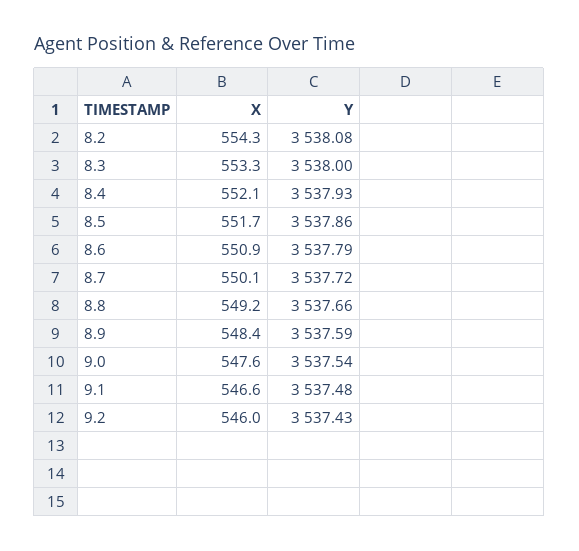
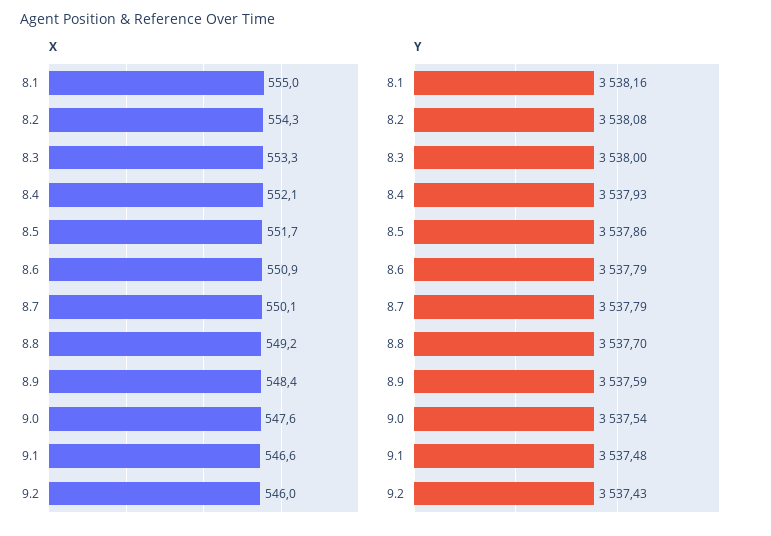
  {
    "X": {
      "8.2": 554.3,
      "8.3": 553.3,
      "8.4": 552.1,
      "8.5": 551.7,
      "8.6": 550.9,
      "8.7": 550.1,
      "8.8": 549.2,
      "8.9": 548.4,
      "9.0": 547.6,
      "9.1": 546.6,
-     "9.2": 546
+     "9.2": 546,
+     "8.1": 555
    },
    "Y": {
      "8.2": 3538.08,
      "8.3": 3538,
      "8.4": 3537.93,
      "8.5": 3537.86,
      "8.6": 3537.79,
-     "8.7": 3537.72,
+     "8.7": 3537.79,
-     "8.8": 3537.66,
+     "8.8": 3537.7,
      "8.9": 3537.59,
      "9.0": 3537.54,
      "9.1": 3537.48,
-     "9.2": 3537.43
+     "9.2": 3537.43,
+     "8.1": 3538.16
    }
  }

